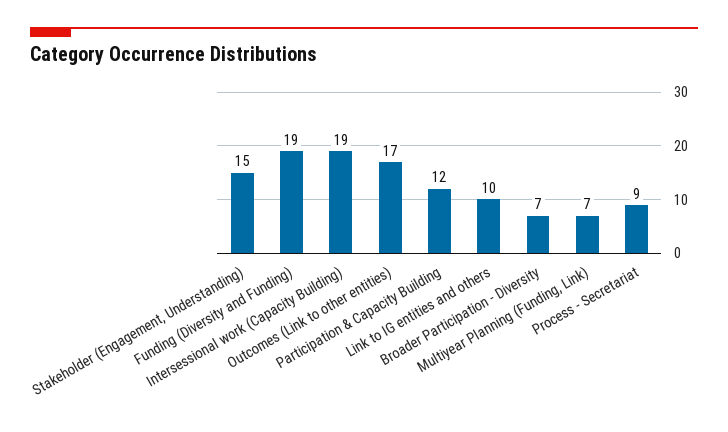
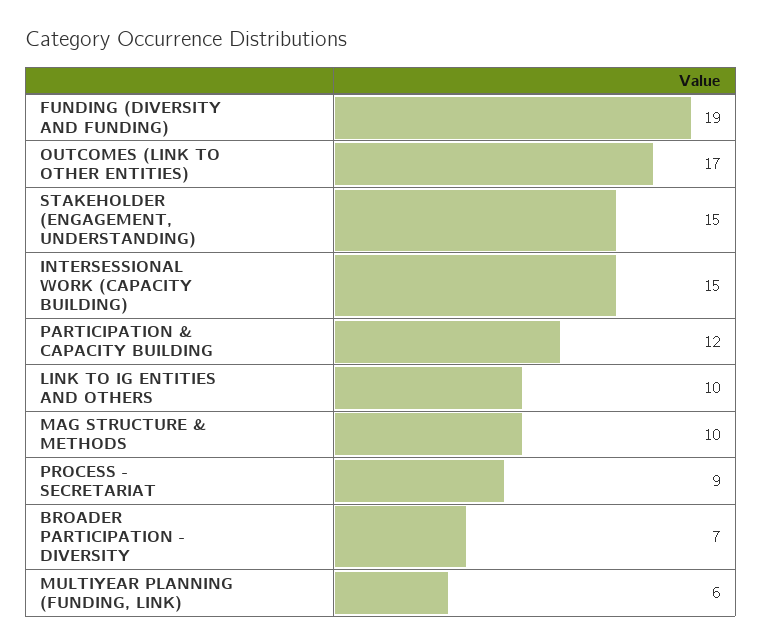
  {
    "Stakeholder (Engagement, Understanding)": 15,
    "Funding (Diversity and Funding)": 19,
-   "Intersessional work (Capacity Building)": 19,
+   "Intersessional work (Capacity Building)": 15,
    "Outcomes (Link to other entities)": 17,
    "Participation & Capacity Building": 12,
    "Link to IG entities and others": 10,
    "Broader Participation - Diversity": 7,
-   "Multiyear Planning (Funding, Link)": 7,
+   "Multiyear Planning (Funding, Link)": 6,
-   "Process - Secretariat": 9
+   "Process - Secretariat": 9,
+   "MAG STRUCTURE & METHODS": 10
  }

